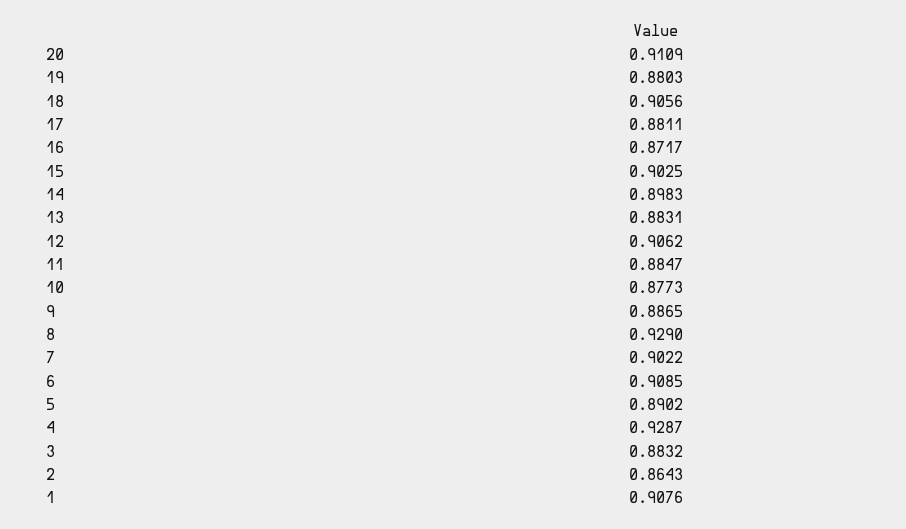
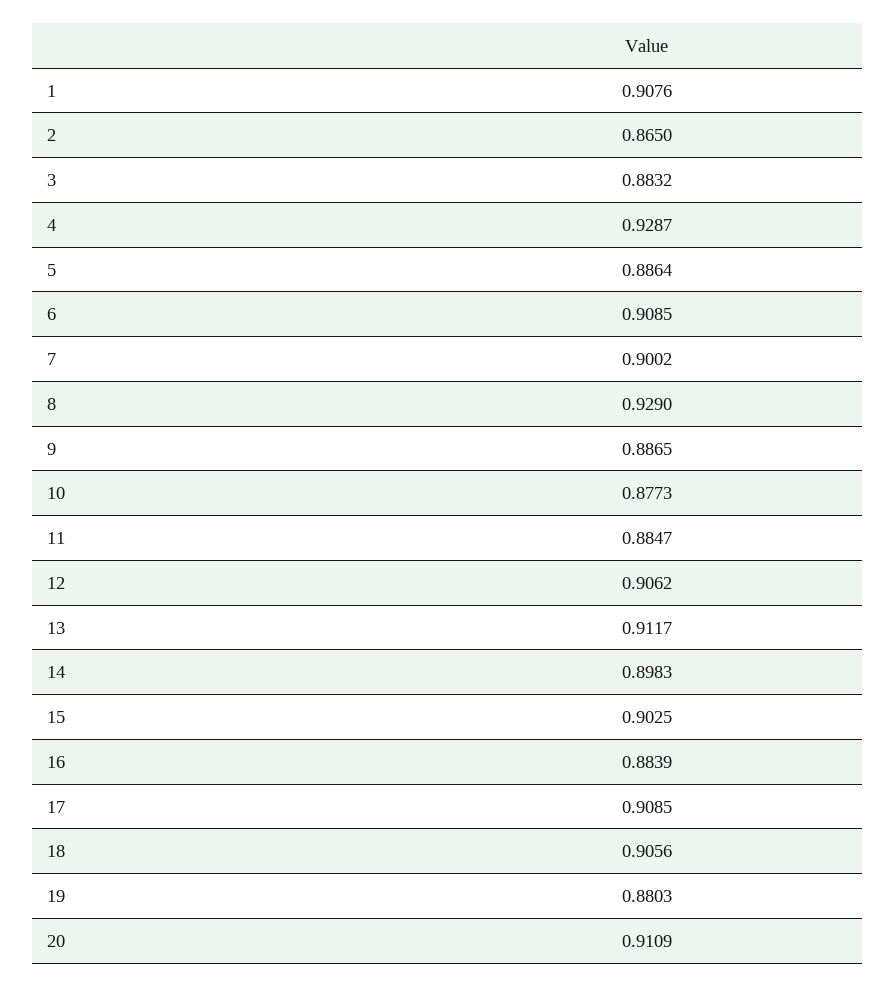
  {
    "20": 0.9109,
    "19": 0.8803,
    "18": 0.9056,
-   "17": 0.8811,
+   "17": 0.9085,
-   "16": 0.8717,
+   "16": 0.8839,
    "15": 0.9025,
    "14": 0.8983,
-   "13": 0.8831,
+   "13": 0.9117,
    "12": 0.9062,
    "11": 0.8847,
    "10": 0.8773,
    "9": 0.8865,
    "8": 0.929,
-   "7": 0.9022,
+   "7": 0.9002,
    "6": 0.9085,
-   "5": 0.8902,
+   "5": 0.8864,
    "4": 0.9287,
    "3": 0.8832,
-   "2": 0.8643,
+   "2": 0.865,
    "1": 0.9076
  }

